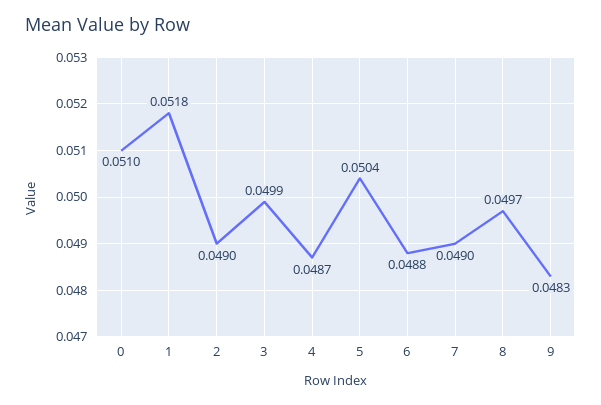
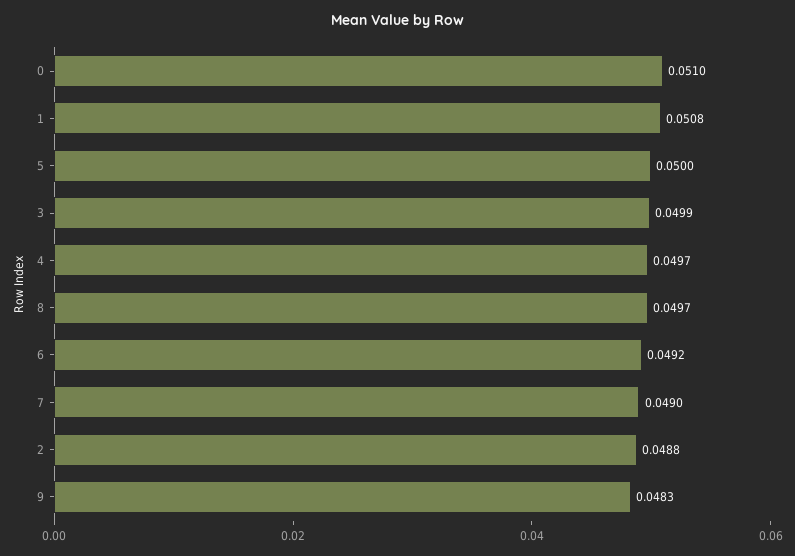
  {
    "0": 0.051,
-   "1": 0.0518,
+   "1": 0.0508,
-   "2": 0.049,
+   "2": 0.0488,
    "3": 0.0499,
-   "4": 0.0487,
+   "4": 0.0497,
-   "5": 0.0504,
+   "5": 0.05,
-   "6": 0.0488,
+   "6": 0.0492,
    "7": 0.049,
    "8": 0.0497,
    "9": 0.0483
  }

